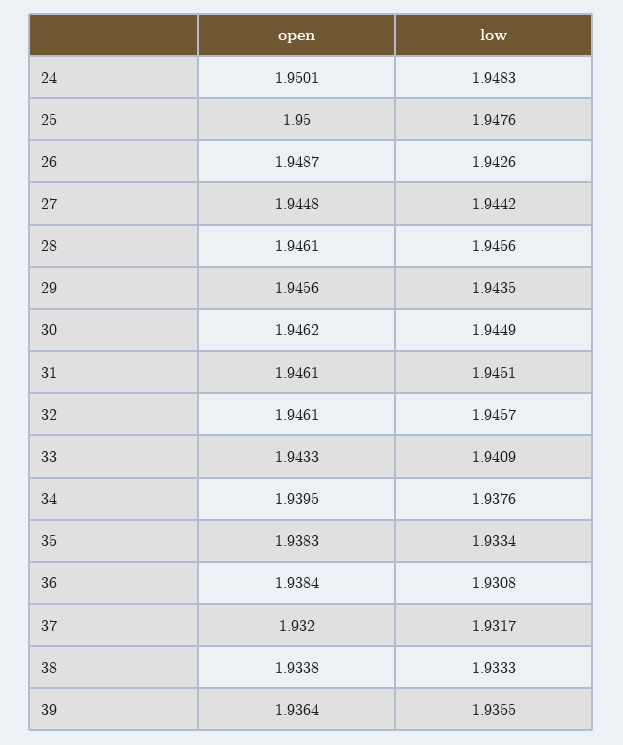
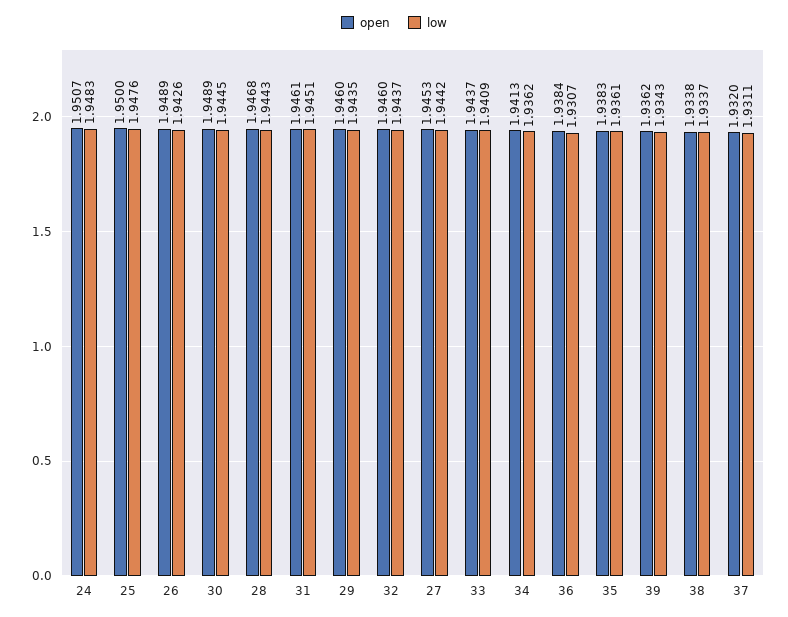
  {
    "open": {
-     "24": 1.9501,
+     "24": 1.9507,
      "25": 1.95,
-     "26": 1.9487,
+     "26": 1.9489,
-     "27": 1.9448,
+     "27": 1.9453,
-     "28": 1.9461,
+     "28": 1.9468,
-     "29": 1.9456,
+     "29": 1.946,
-     "30": 1.9462,
+     "30": 1.9489,
      "31": 1.9461,
-     "32": 1.9461,
+     "32": 1.946,
-     "33": 1.9433,
+     "33": 1.9437,
-     "34": 1.9395,
+     "34": 1.9413,
      "35": 1.9383,
      "36": 1.9384,
      "37": 1.932,
      "38": 1.9338,
-     "39": 1.9364
+     "39": 1.9362
    },
    "low": {
      "24": 1.9483,
      "25": 1.9476,
      "26": 1.9426,
      "27": 1.9442,
-     "28": 1.9456,
+     "28": 1.9443,
      "29": 1.9435,
-     "30": 1.9449,
+     "30": 1.9445,
      "31": 1.9451,
-     "32": 1.9457,
+     "32": 1.9437,
      "33": 1.9409,
-     "34": 1.9376,
+     "34": 1.9362,
-     "35": 1.9334,
+     "35": 1.9361,
-     "36": 1.9308,
+     "36": 1.9307,
-     "37": 1.9317,
+     "37": 1.9311,
-     "38": 1.9333,
+     "38": 1.9337,
-     "39": 1.9355
+     "39": 1.9343
    }
  }

